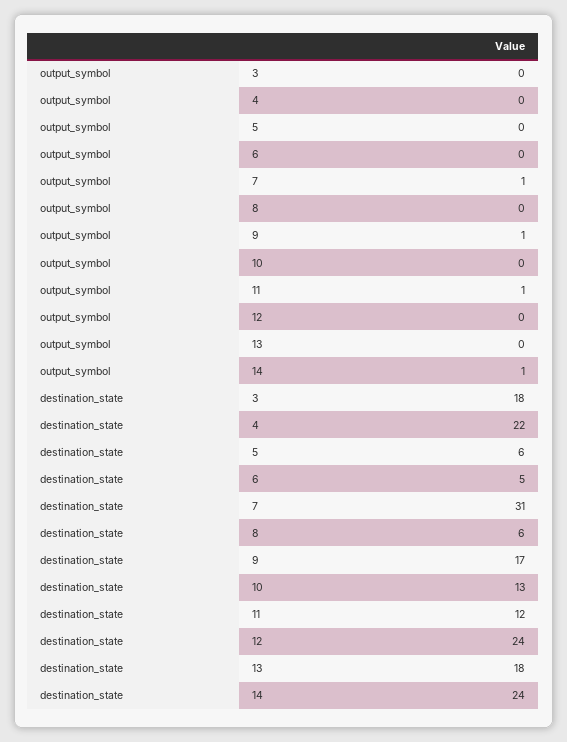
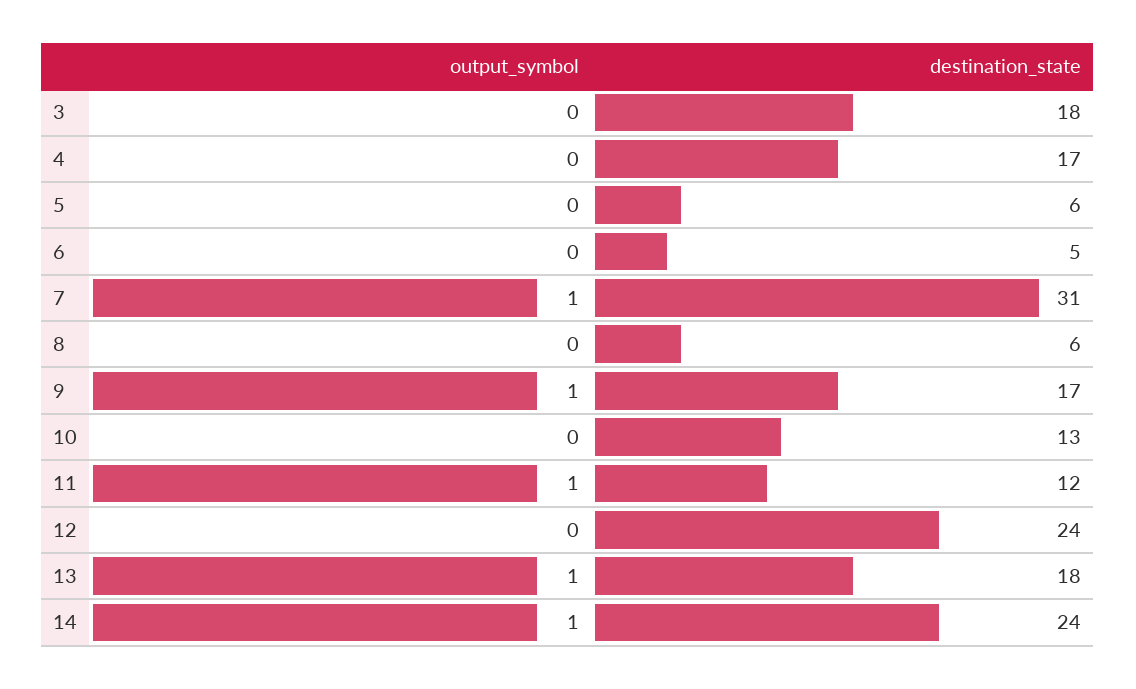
  {
    "output_symbol": {
      "3": 0,
      "4": 0,
      "5": 0,
      "6": 0,
      "7": 1,
      "8": 0,
      "9": 1,
      "10": 0,
      "11": 1,
      "12": 0,
-     "13": 0,
+     "13": 1,
      "14": 1
    },
    "destination_state": {
      "3": 18,
-     "4": 22,
+     "4": 17,
      "5": 6,
      "6": 5,
      "7": 31,
      "8": 6,
      "9": 17,
      "10": 13,
      "11": 12,
      "12": 24,
      "13": 18,
      "14": 24
    }
  }

